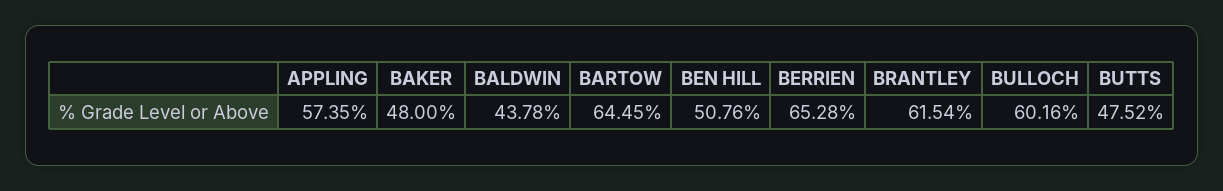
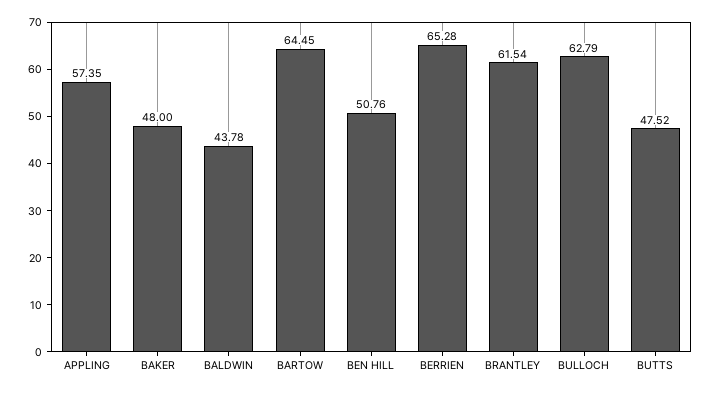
  {
    "APPLING": 57.35,
    "BAKER": 48,
    "BALDWIN": 43.78,
    "BARTOW": 64.45,
    "BEN HILL": 50.76,
    "BERRIEN": 65.28,
    "BRANTLEY": 61.54,
-   "BULLOCH": 60.16,
+   "BULLOCH": 62.79,
    "BUTTS": 47.52
  }

